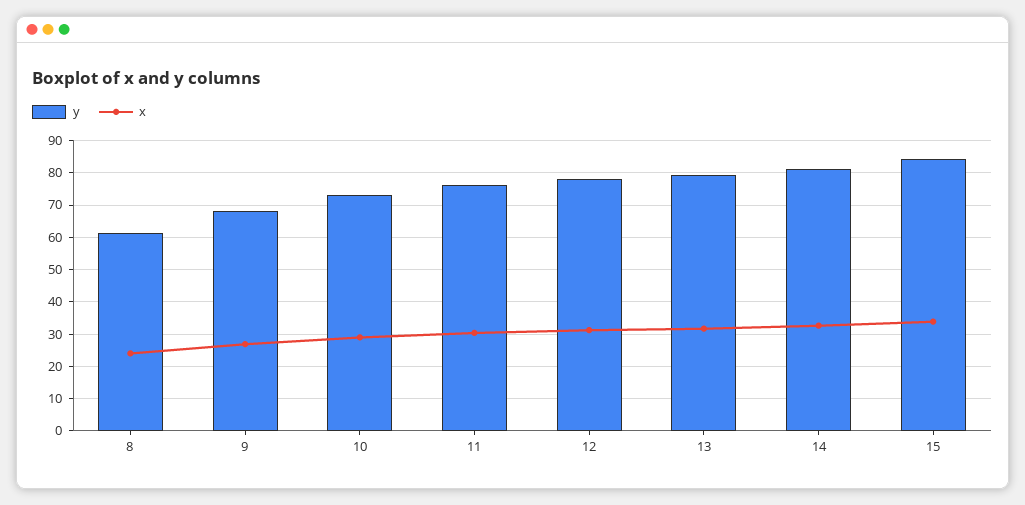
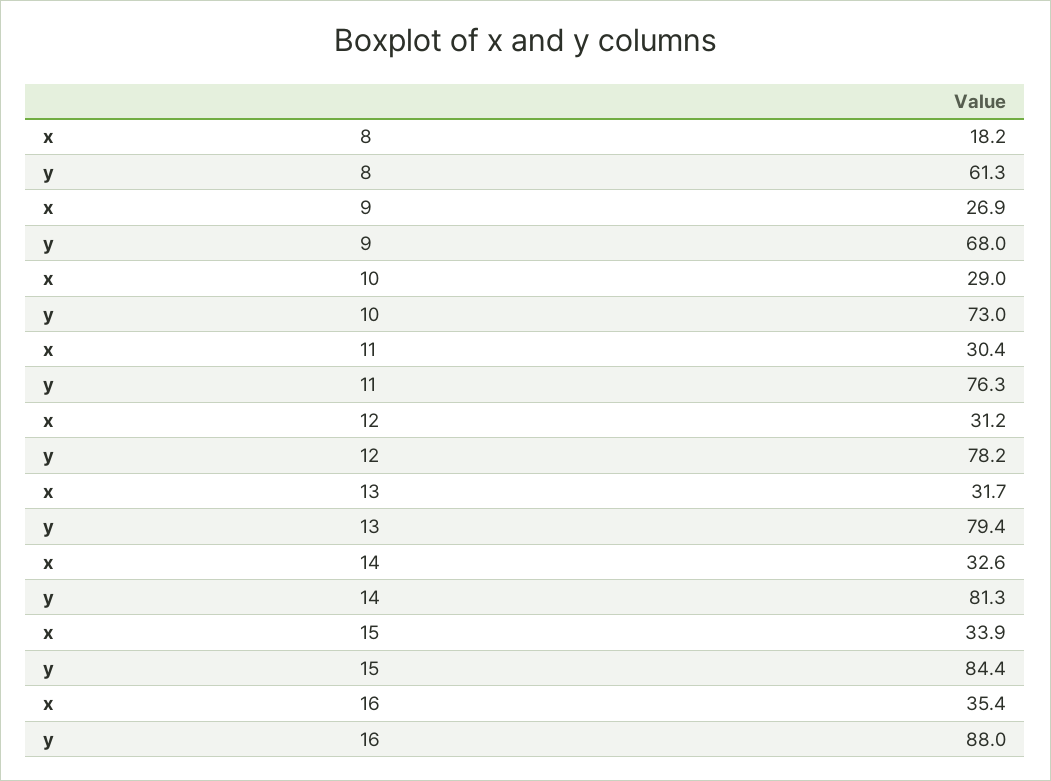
  {
    "y": {
      "8": 61.3,
      "9": 68,
      "10": 73,
      "11": 76.3,
      "12": 78.2,
      "13": 79.4,
      "14": 81.3,
-     "15": 84.4
+     "15": 84.4,
+     "16": 88
    },
    "x": {
-     "8": 24,
+     "8": 18.2,
      "9": 26.9,
      "10": 29,
      "11": 30.4,
      "12": 31.2,
      "13": 31.7,
      "14": 32.6,
-     "15": 33.9
+     "15": 33.9,
+     "16": 35.4
    }
  }

